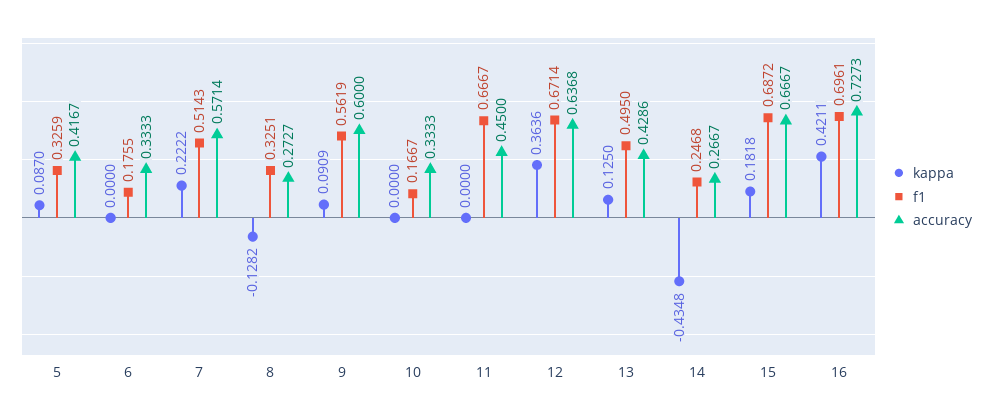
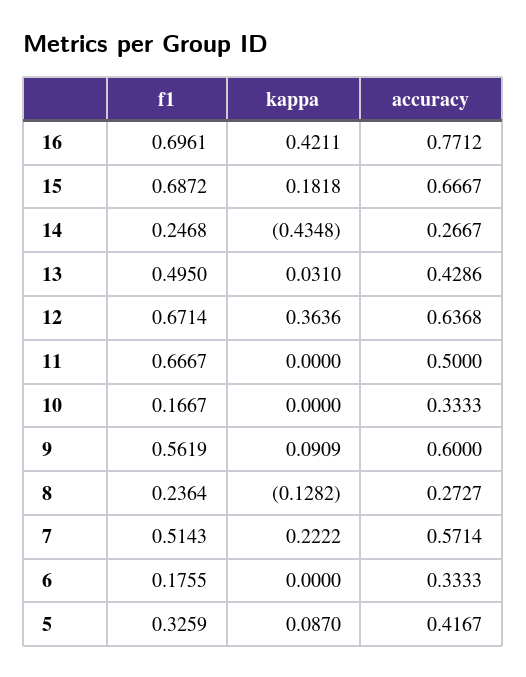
  {
    "kappa": {
      "5": 0.087,
      "6": 0,
      "7": 0.2222,
      "8": -0.1282,
      "9": 0.0909,
      "10": 0,
      "11": 0,
      "12": 0.3636,
-     "13": 0.125,
+     "13": 0.031,
      "14": -0.4348,
      "15": 0.1818,
      "16": 0.4211
    },
    "f1": {
      "5": 0.3259,
      "6": 0.1755,
      "7": 0.5143,
-     "8": 0.3251,
+     "8": 0.2364,
      "9": 0.5619,
      "10": 0.1667,
      "11": 0.6667,
      "12": 0.6714,
      "13": 0.495,
      "14": 0.2468,
      "15": 0.6872,
      "16": 0.6961
    },
    "accuracy": {
      "5": 0.4167,
      "6": 0.3333,
      "7": 0.5714,
      "8": 0.2727,
      "9": 0.6,
      "10": 0.3333,
-     "11": 0.45,
+     "11": 0.5,
      "12": 0.6368,
      "13": 0.4286,
      "14": 0.2667,
      "15": 0.6667,
-     "16": 0.7273
+     "16": 0.7712
    }
  }

